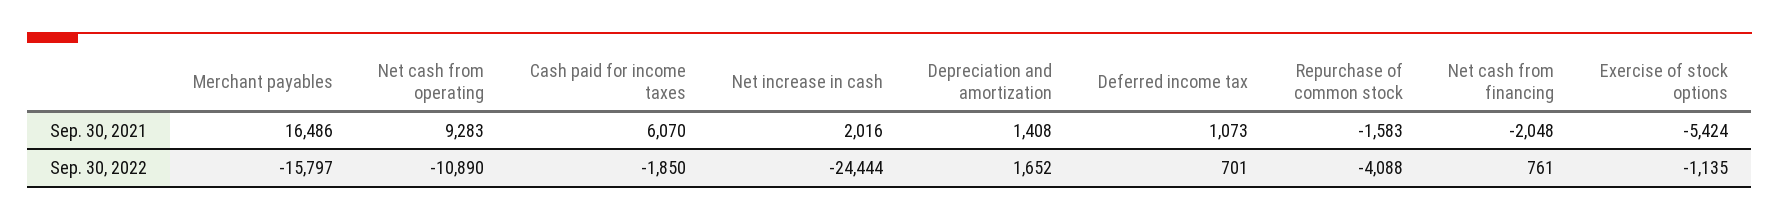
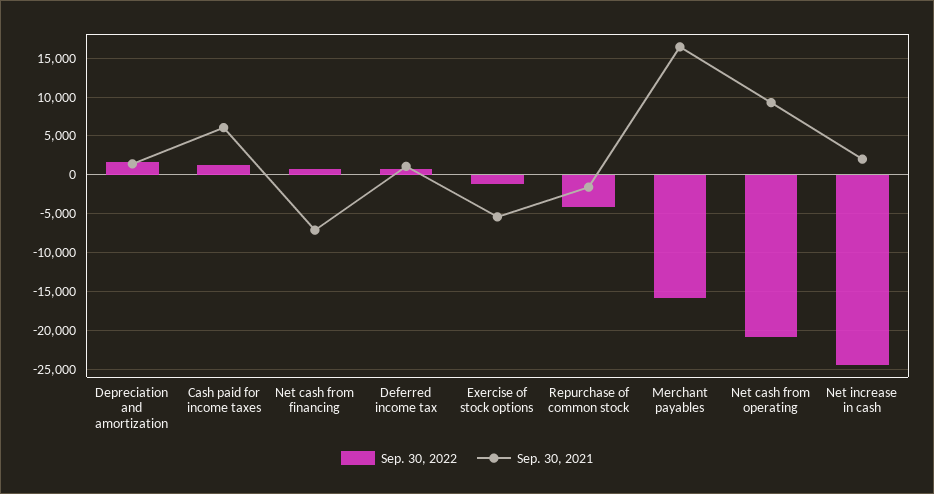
  {
    "Sep. 30, 2021": {
      "Merchant payables": 16486,
      "Net cash from operating": 9283,
      "Cash paid for income taxes": 6070,
      "Net increase in cash": 2016,
      "Depreciation and amortization": 1408,
      "Deferred income tax": 1073,
      "Repurchase of common stock": -1583,
-     "Net cash from financing": -2048,
+     "Net cash from financing": -7000,
      "Exercise of stock options": -5424
    },
    "Sep. 30, 2022": {
      "Merchant payables": -15797,
-     "Net cash from operating": -10890,
+     "Net cash from operating": -21000,
-     "Cash paid for income taxes": -1850,
+     "Cash paid for income taxes": 1000,
      "Net increase in cash": -24444,
      "Depreciation and amortization": 1652,
      "Deferred income tax": 701,
      "Repurchase of common stock": -4088,
      "Net cash from financing": 761,
      "Exercise of stock options": -1135
    }
  }

